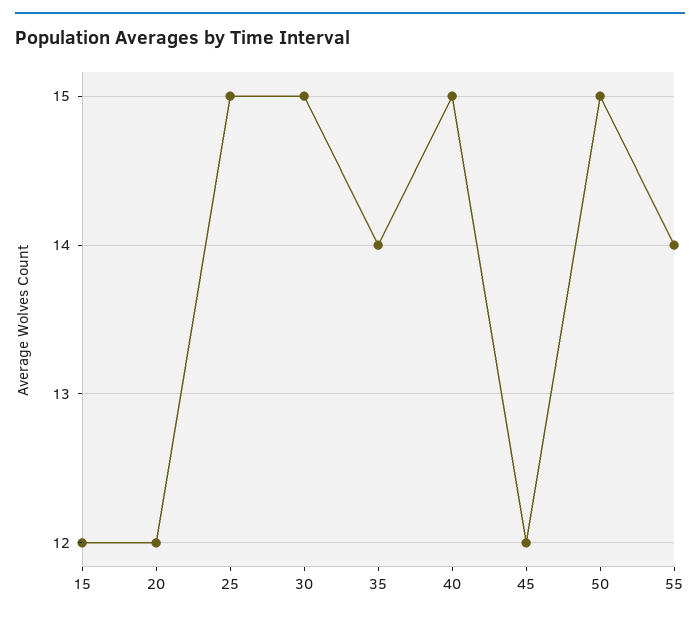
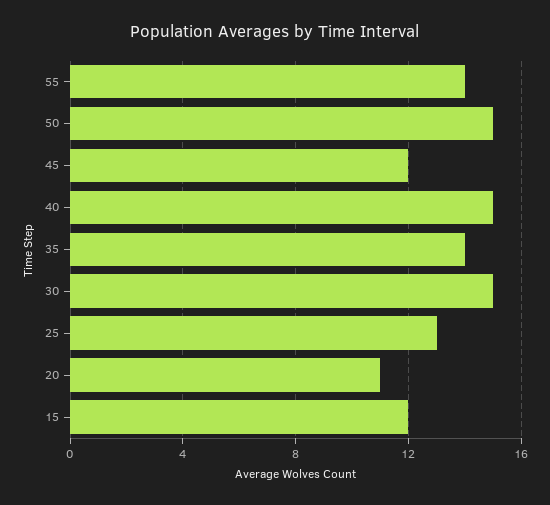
  {
    "15": 12,
-   "20": 12,
+   "20": 11,
-   "25": 15,
+   "25": 13,
    "30": 15,
    "35": 14,
    "40": 15,
    "45": 12,
    "50": 15,
    "55": 14
  }

